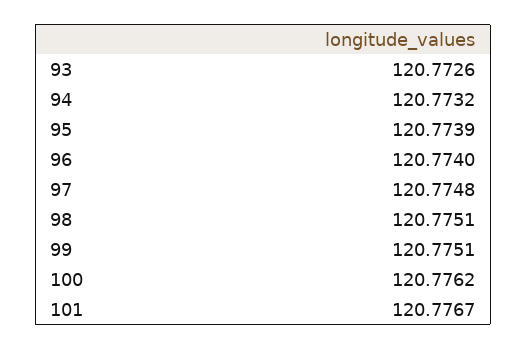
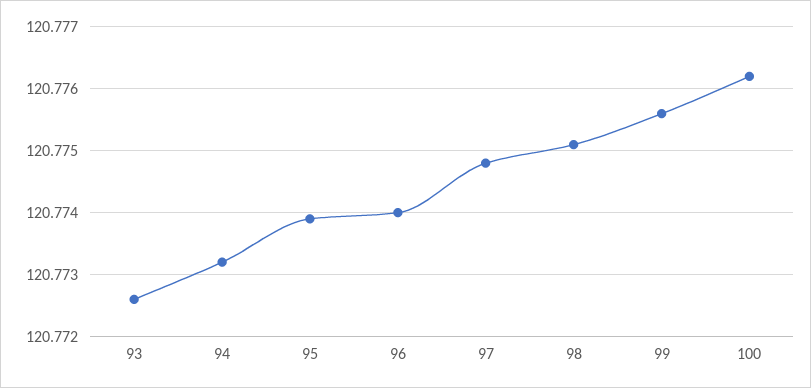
  {
    "93": 120.7726,
    "94": 120.7732,
    "95": 120.7739,
    "96": 120.774,
    "97": 120.7748,
    "98": 120.7751,
-   "99": 120.7751,
+   "99": 120.7756,
-   "100": 120.7762,
+   "100": 120.7762
-   "101": 120.7767
  }

